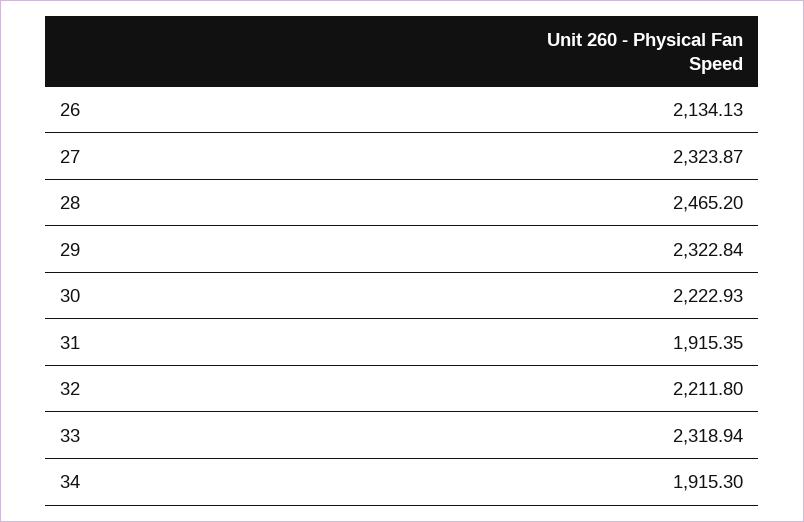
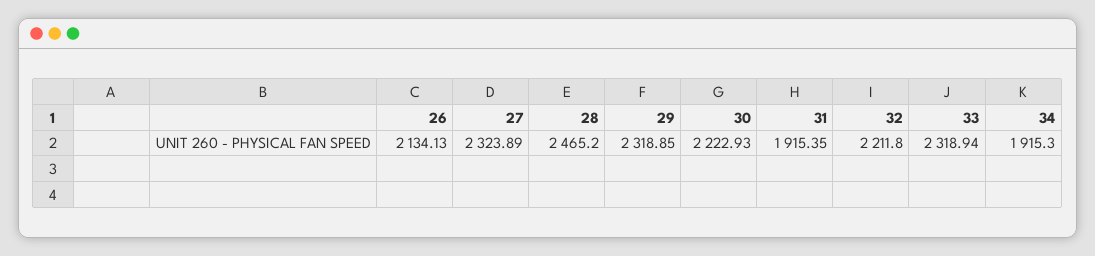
  {
    "26": 2134.13,
-   "27": 2323.87,
+   "27": 2323.89,
    "28": 2465.2,
-   "29": 2322.84,
+   "29": 2318.85,
    "30": 2222.93,
    "31": 1915.35,
    "32": 2211.8,
    "33": 2318.94,
    "34": 1915.3
  }

